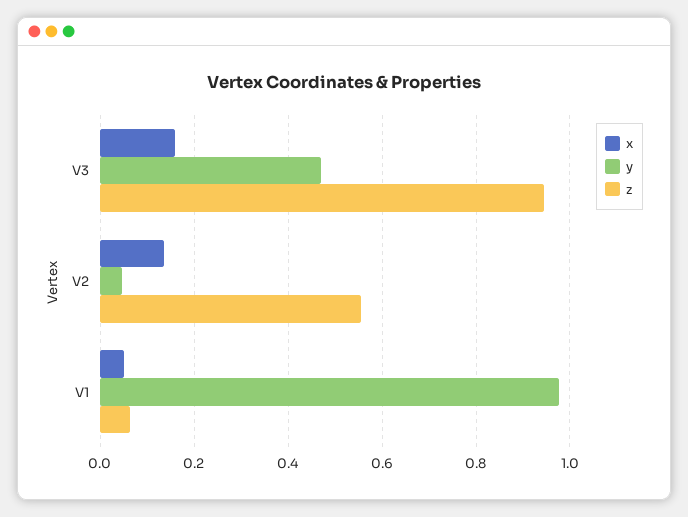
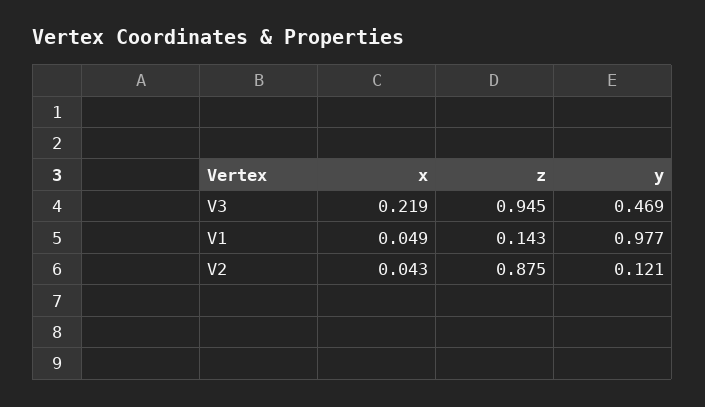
  {
    "x": {
-     "V3": 0.16,
+     "V3": 0.219,
-     "V2": 0.14,
+     "V2": 0.043,
      "V1": 0.049
    },
    "y": {
      "V3": 0.469,
-     "V2": 0.04,
+     "V2": 0.121,
      "V1": 0.977
    },
    "z": {
      "V3": 0.945,
-     "V2": 0.56,
+     "V2": 0.875,
-     "V1": 0.06
+     "V1": 0.143
    }
  }

